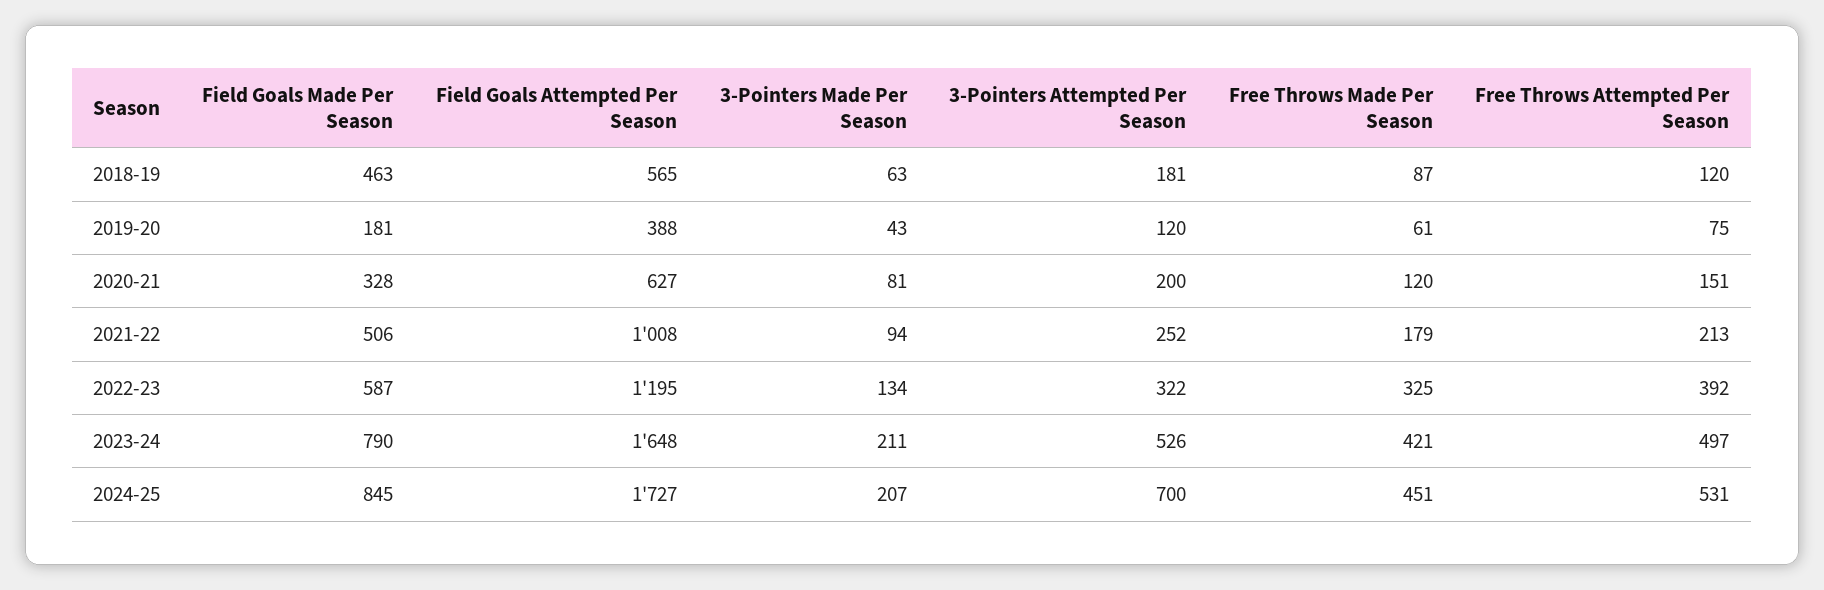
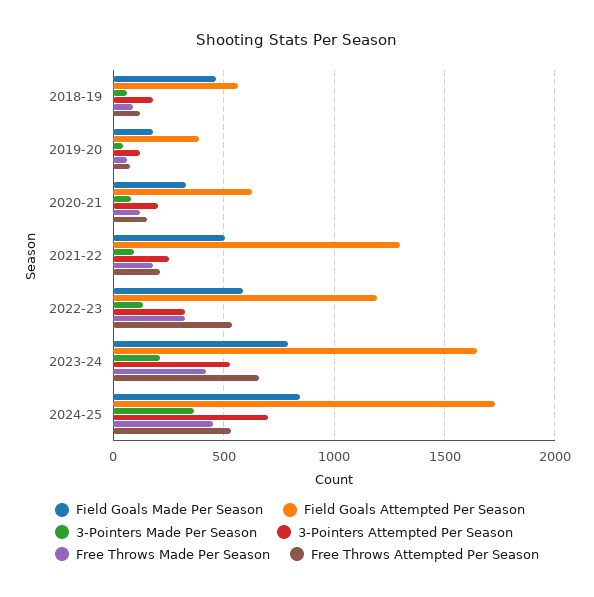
  {
    "Field Goals Made Per Season": {
      "2018-19": 463,
      "2019-20": 181,
      "2020-21": 328,
      "2021-22": 506,
      "2022-23": 587,
      "2023-24": 790,
      "2024-25": 845
    },
    "Field Goals Attempted Per Season": {
      "2018-19": 565,
      "2019-20": 388,
      "2020-21": 627,
-     "2021-22": 1008,
+     "2021-22": 1300,
      "2022-23": 1195,
      "2023-24": 1648,
      "2024-25": 1727
    },
    "3-Pointers Made Per Season": {
      "2018-19": 63,
      "2019-20": 43,
      "2020-21": 81,
      "2021-22": 94,
      "2022-23": 134,
      "2023-24": 211,
-     "2024-25": 207
+     "2024-25": 350
    },
    "3-Pointers Attempted Per Season": {
      "2018-19": 181,
      "2019-20": 120,
      "2020-21": 200,
      "2021-22": 252,
      "2022-23": 322,
      "2023-24": 526,
      "2024-25": 700
    },
    "Free Throws Made Per Season": {
      "2018-19": 87,
      "2019-20": 61,
      "2020-21": 120,
      "2021-22": 179,
      "2022-23": 325,
      "2023-24": 421,
      "2024-25": 451
    },
    "Free Throws Attempted Per Season": {
      "2018-19": 120,
      "2019-20": 75,
      "2020-21": 151,
      "2021-22": 213,
-     "2022-23": 392,
+     "2022-23": 550,
-     "2023-24": 497,
+     "2023-24": 650,
      "2024-25": 531
    }
  }

